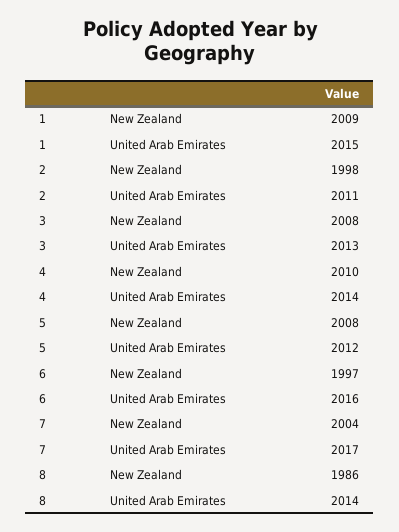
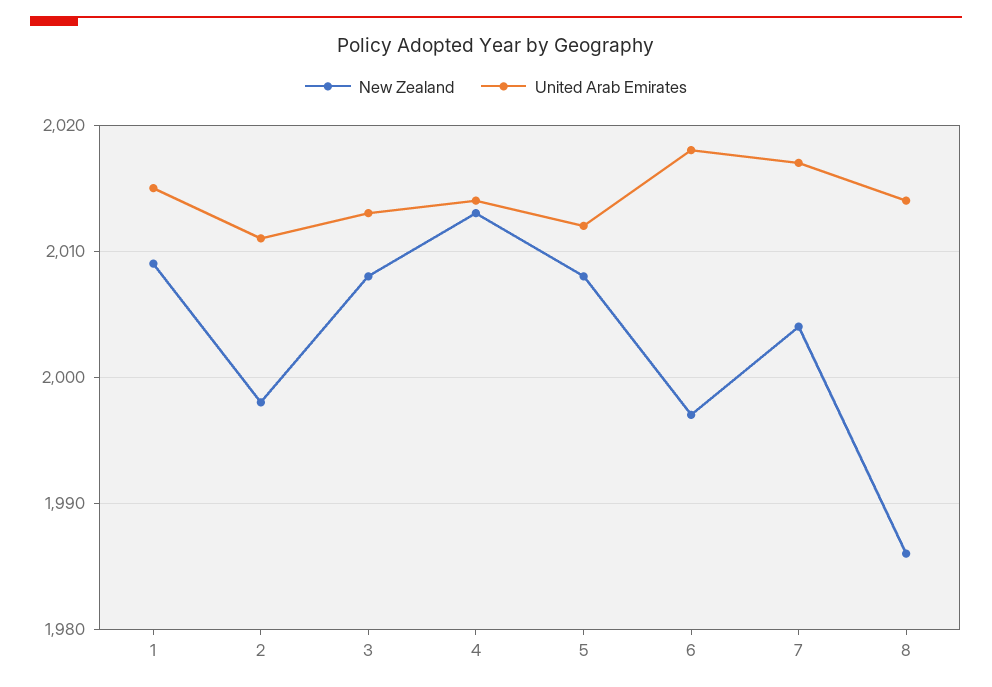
  {
    "New Zealand": {
      "1": 2009,
      "2": 1998,
      "3": 2008,
-     "4": 2010,
+     "4": 2013,
      "5": 2008,
      "6": 1997,
      "7": 2004,
      "8": 1986
    },
    "United Arab Emirates": {
      "1": 2015,
      "2": 2011,
      "3": 2013,
      "4": 2014,
      "5": 2012,
-     "6": 2016,
+     "6": 2018,
      "7": 2017,
      "8": 2014
    }
  }

